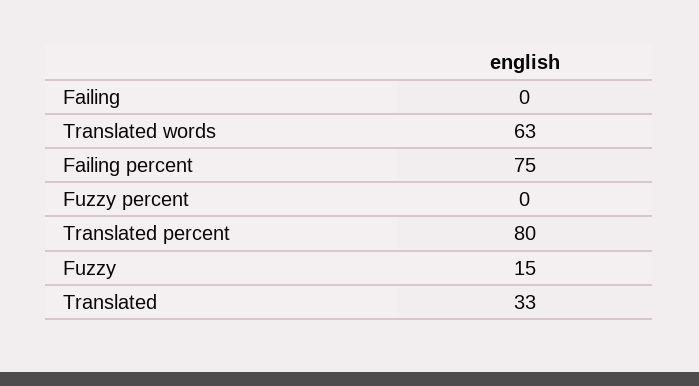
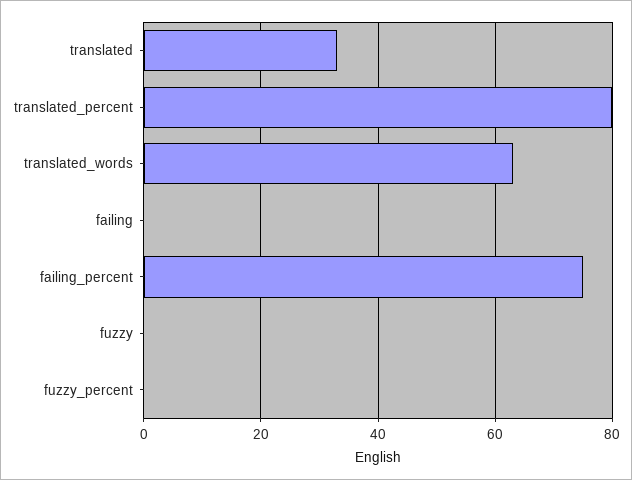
  {
    "Failing": 0,
    "Translated words": 63,
    "Failing percent": 75,
    "Fuzzy percent": 0,
    "Translated percent": 80,
-   "Fuzzy": 15,
+   "Fuzzy": 0,
    "Translated": 33
  }

